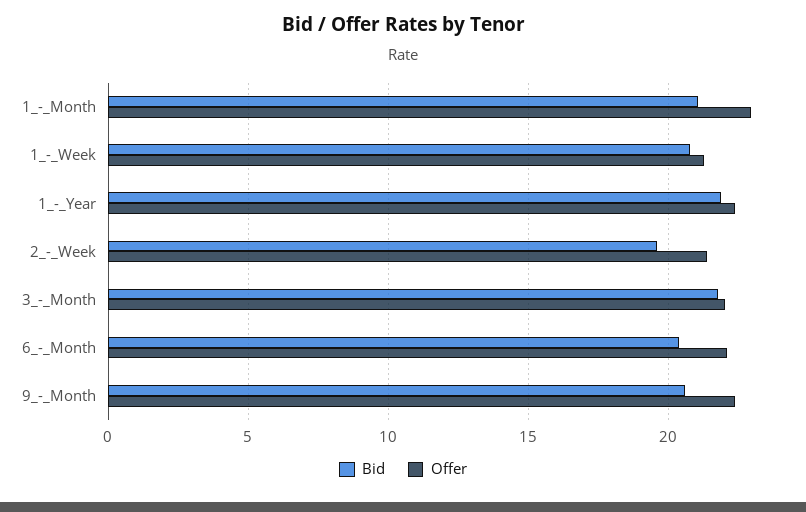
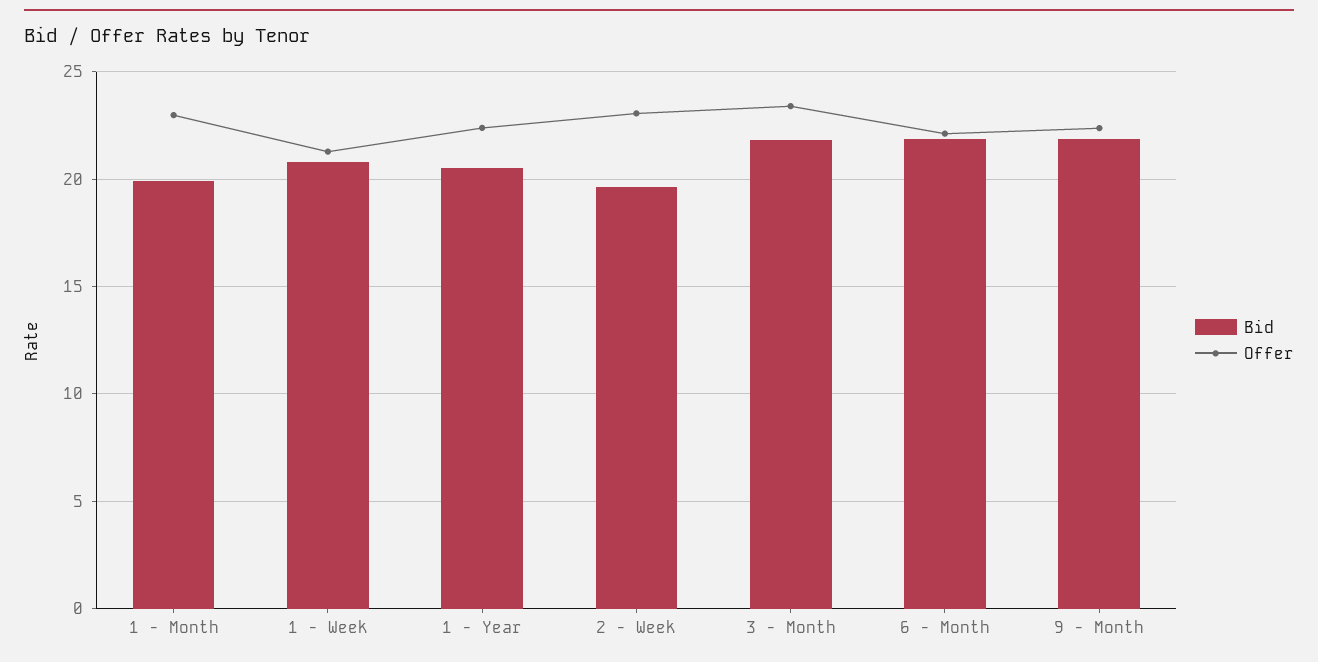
  {
    "Bid": {
-     "1_-_Month": 21,
+     "1_-_Month": 20,
      "1_-_Week": 21,
-     "1_-_Year": 22,
+     "1_-_Year": 20.5,
      "2_-_Week": 19.5,
      "3_-_Month": 22,
-     "6_-_Month": 20.5,
+     "6_-_Month": 22,
-     "9_-_Month": 20.5
+     "9_-_Month": 22
    },
    "Offer": {
      "1_-_Month": 23,
      "1_-_Week": 21.5,
      "1_-_Year": 22.5,
-     "2_-_Week": 21.5,
+     "2_-_Week": 23,
-     "3_-_Month": 22,
+     "3_-_Month": 23.5,
      "6_-_Month": 22,
      "9_-_Month": 22.5
    }
  }

